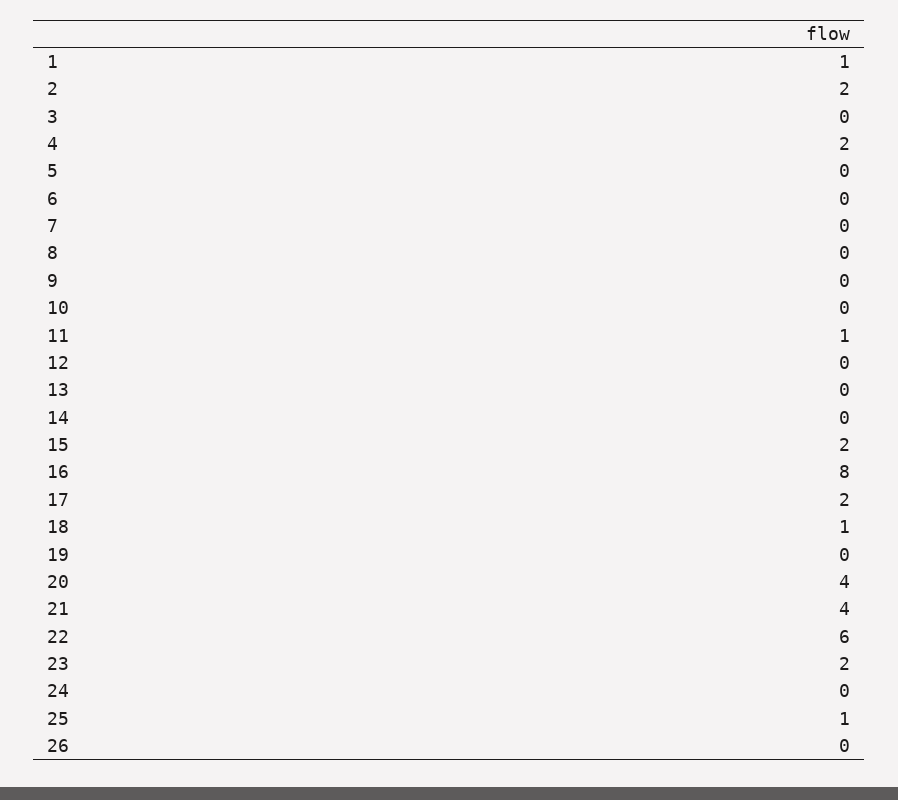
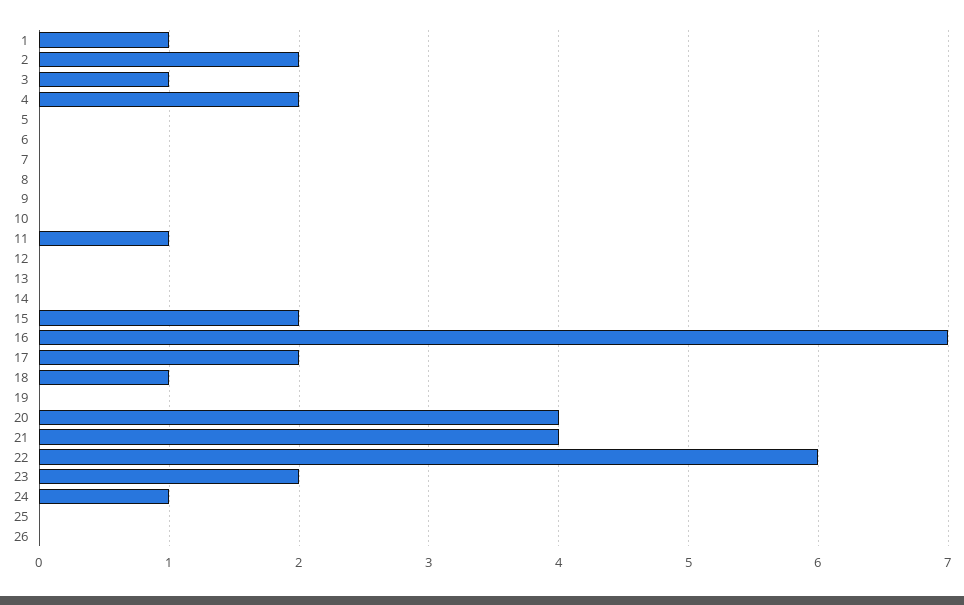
  {
    "1": 1,
    "2": 2,
-   "3": 0,
+   "3": 1,
    "4": 2,
    "5": 0,
    "6": 0,
    "7": 0,
    "8": 0,
    "9": 0,
    "10": 0,
    "11": 1,
    "12": 0,
    "13": 0,
    "14": 0,
    "15": 2,
-   "16": 8,
+   "16": 7,
    "17": 2,
    "18": 1,
    "19": 0,
    "20": 4,
    "21": 4,
    "22": 6,
    "23": 2,
-   "24": 0,
+   "24": 1,
-   "25": 1,
+   "25": 0,
    "26": 0
  }

